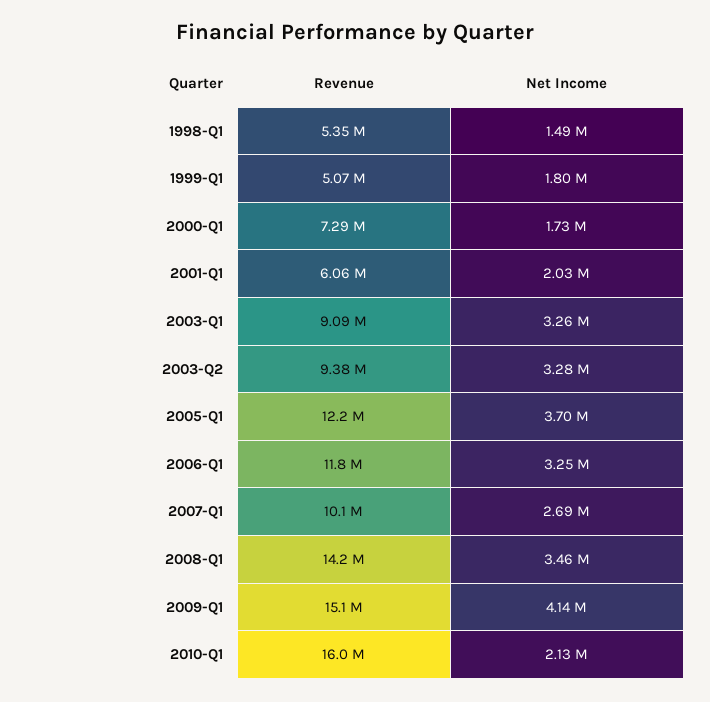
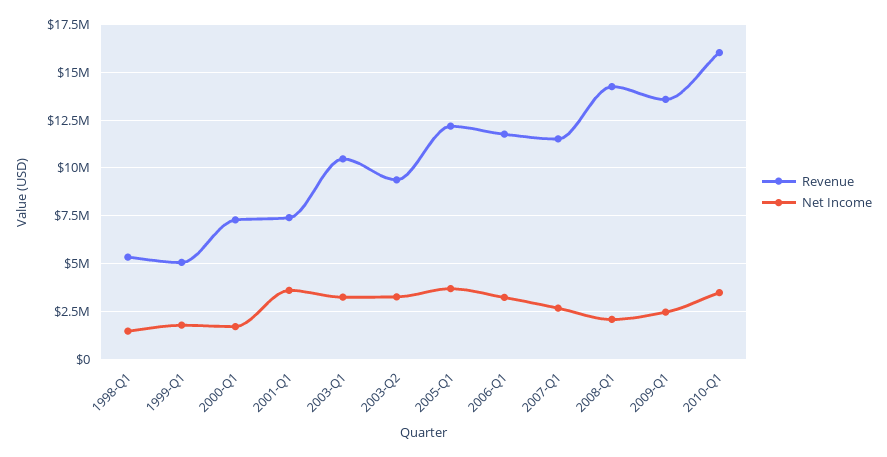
  {
    "Revenue": {
      "1998-Q1": 5350000,
      "1999-Q1": 5070000,
      "2000-Q1": 7290000,
-     "2001-Q1": 6060000,
+     "2001-Q1": 7500000,
-     "2003-Q1": 9090000,
+     "2003-Q1": 10500000,
      "2003-Q2": 9380000,
      "2005-Q1": 12200000,
      "2006-Q1": 11800000,
-     "2007-Q1": 10100000,
+     "2007-Q1": 11500000,
      "2008-Q1": 14200000,
-     "2009-Q1": 15100000,
+     "2009-Q1": 13500000,
      "2010-Q1": 16000000
    },
    "Net Income": {
      "1998-Q1": 1490000,
      "1999-Q1": 1800000,
      "2000-Q1": 1730000,
-     "2001-Q1": 2030000,
+     "2001-Q1": 3500000,
      "2003-Q1": 3260000,
      "2003-Q2": 3280000,
      "2005-Q1": 3700000,
      "2006-Q1": 3250000,
      "2007-Q1": 2690000,
-     "2008-Q1": 3460000,
+     "2008-Q1": 2000000,
-     "2009-Q1": 4140000,
+     "2009-Q1": 2500000,
-     "2010-Q1": 2130000
+     "2010-Q1": 3500000
    }
  }

